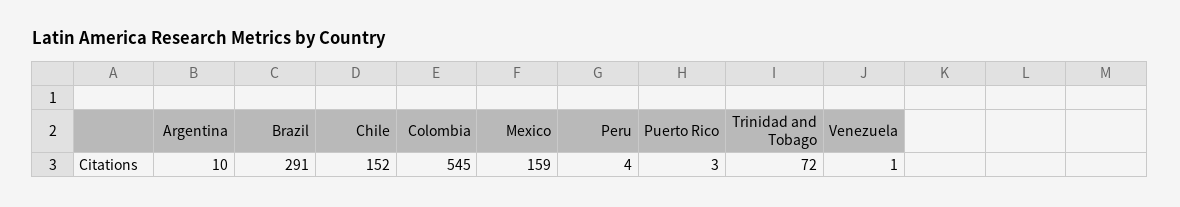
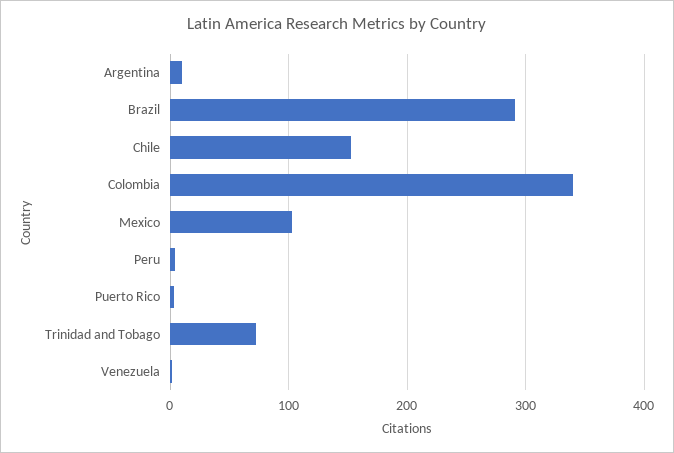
  {
    "Argentina": 10,
    "Brazil": 291,
    "Chile": 152,
-   "Colombia": 545,
+   "Colombia": 340,
-   "Mexico": 159,
+   "Mexico": 100,
    "Peru": 4,
    "Puerto Rico": 3,
    "Trinidad and Tobago": 72,
    "Venezuela": 1
  }

